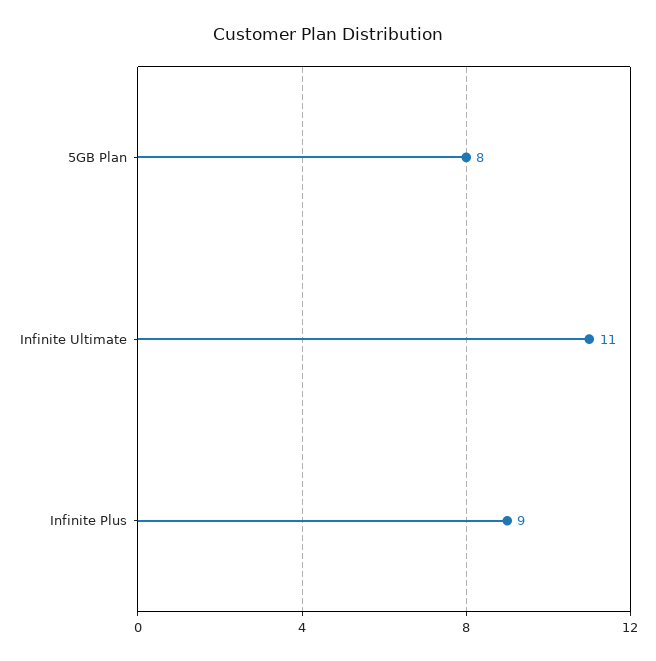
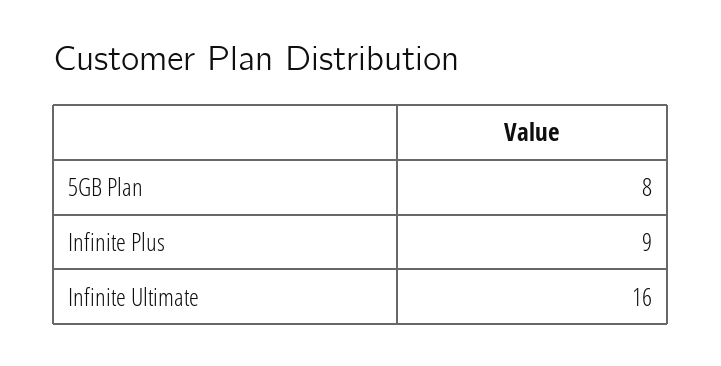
  {
    "5GB Plan": 8,
-   "Infinite Ultimate": 11,
+   "Infinite Ultimate": 16,
    "Infinite Plus": 9
  }

